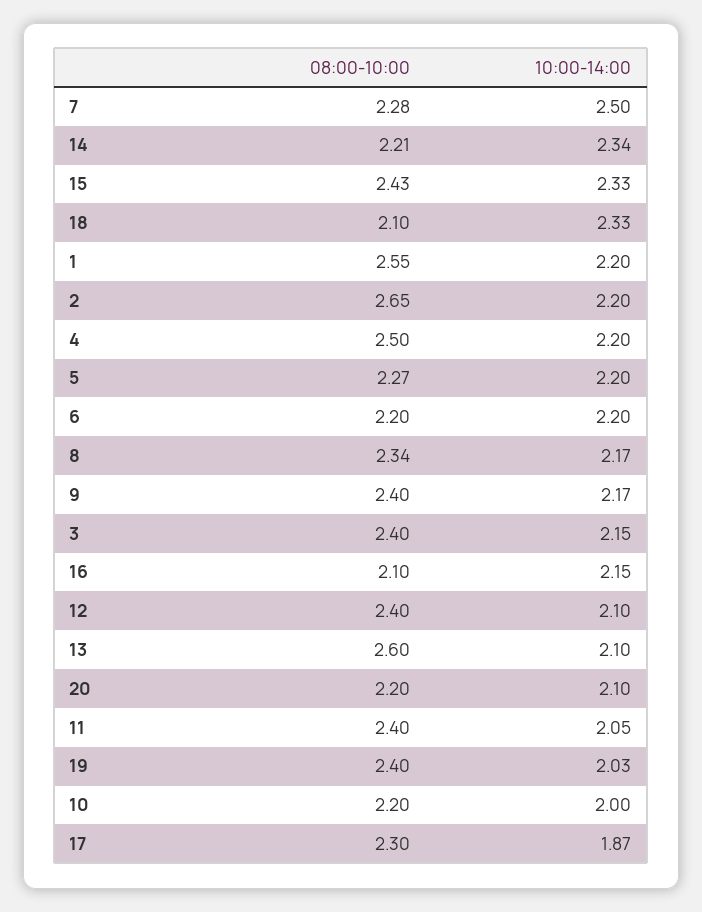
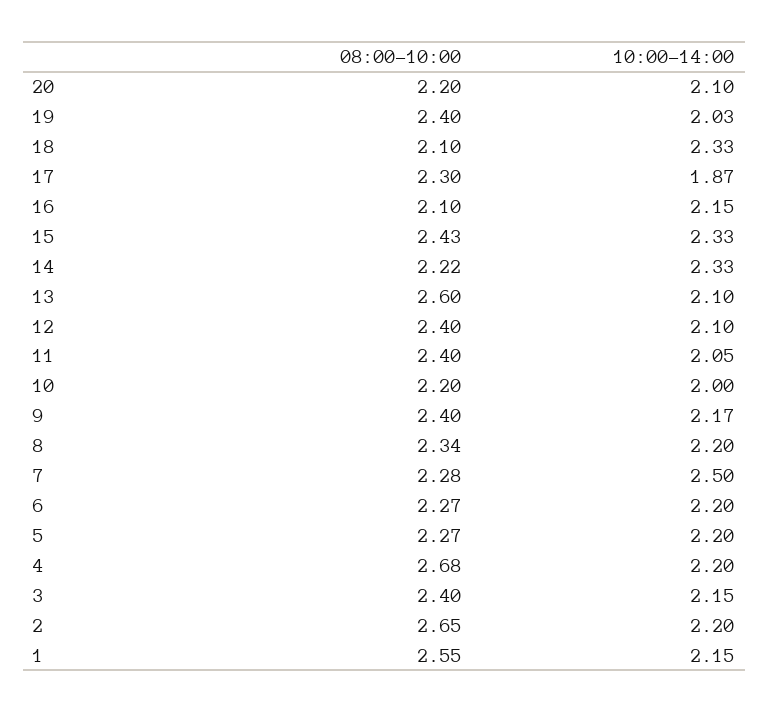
  {
    "08:00-10:00": {
      "7": 2.28,
-     "14": 2.21,
+     "14": 2.22,
      "15": 2.43,
      "18": 2.1,
      "1": 2.55,
      "2": 2.65,
-     "4": 2.5,
+     "4": 2.68,
      "5": 2.27,
-     "6": 2.2,
+     "6": 2.27,
      "8": 2.34,
      "9": 2.4,
      "3": 2.4,
      "16": 2.1,
      "12": 2.4,
      "13": 2.6,
      "20": 2.2,
      "11": 2.4,
      "19": 2.4,
      "10": 2.2,
      "17": 2.3
    },
    "10:00-14:00": {
      "7": 2.5,
-     "14": 2.34,
+     "14": 2.33,
      "15": 2.33,
      "18": 2.33,
-     "1": 2.2,
+     "1": 2.15,
      "2": 2.2,
      "4": 2.2,
      "5": 2.2,
      "6": 2.2,
-     "8": 2.17,
+     "8": 2.2,
      "9": 2.17,
      "3": 2.15,
      "16": 2.15,
      "12": 2.1,
      "13": 2.1,
      "20": 2.1,
      "11": 2.05,
      "19": 2.03,
      "10": 2,
      "17": 1.87
    }
  }

